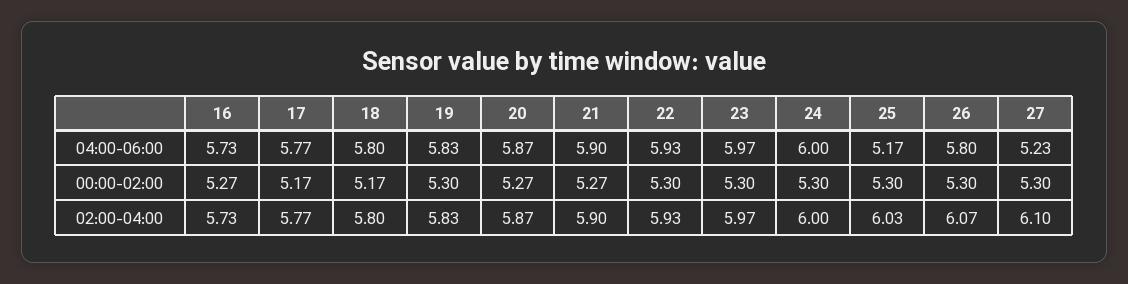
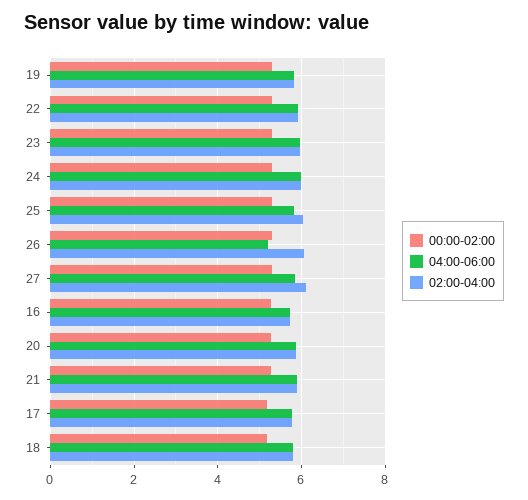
  {
    "04:00-06:00": {
      "16": 5.73,
      "17": 5.77,
      "18": 5.8,
      "19": 5.83,
      "20": 5.87,
      "21": 5.9,
      "22": 5.93,
      "23": 5.97,
      "24": 6,
-     "25": 5.17,
+     "25": 5.8,
-     "26": 5.8,
+     "26": 5.2,
-     "27": 5.23
+     "27": 5.8
    },
    "00:00-02:00": {
      "16": 5.27,
      "17": 5.17,
      "18": 5.17,
      "19": 5.3,
      "20": 5.27,
      "21": 5.27,
      "22": 5.3,
      "23": 5.3,
      "24": 5.3,
      "25": 5.3,
      "26": 5.3,
      "27": 5.3
    },
    "02:00-04:00": {
      "16": 5.73,
      "17": 5.77,
      "18": 5.8,
      "19": 5.83,
      "20": 5.87,
      "21": 5.9,
      "22": 5.93,
      "23": 5.97,
      "24": 6,
      "25": 6.03,
      "26": 6.07,
      "27": 6.1
    }
  }

